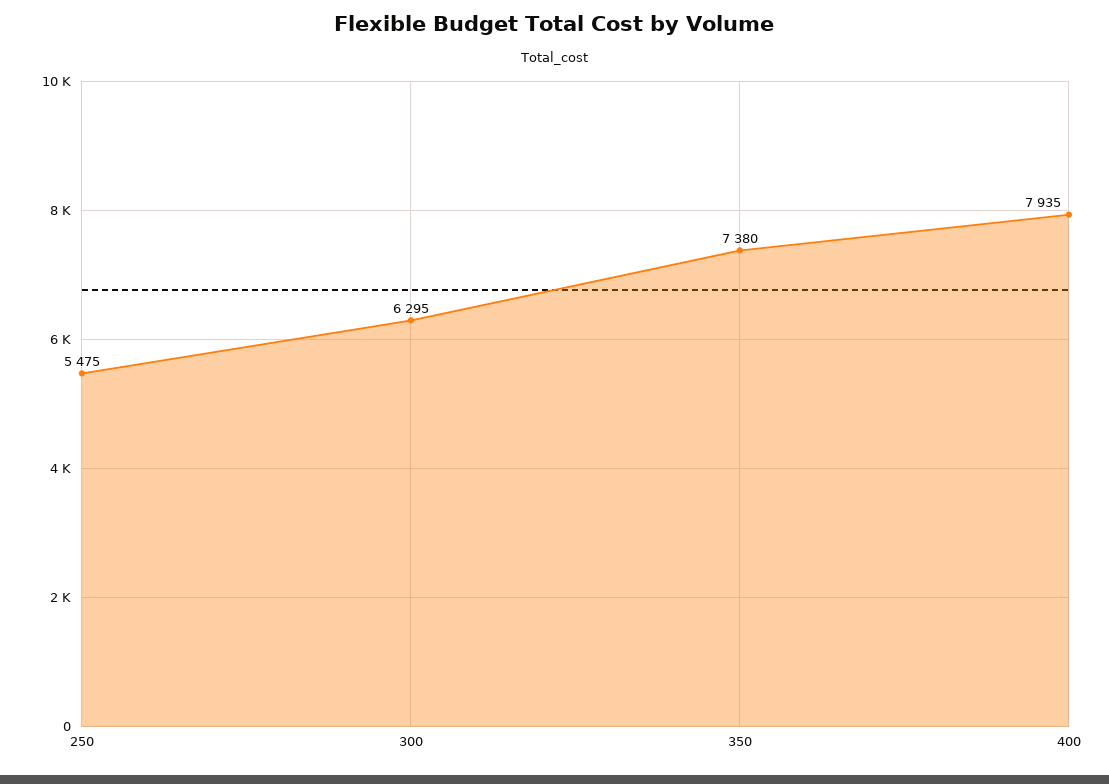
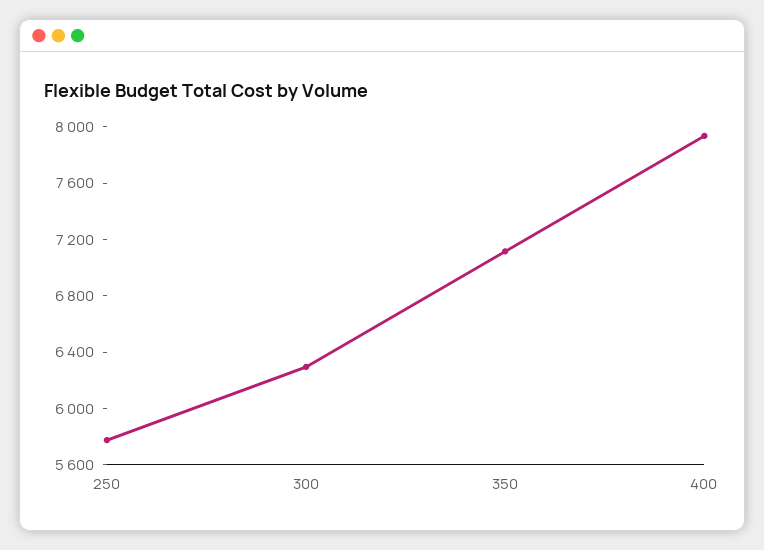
  {
-   "250": 5475,
+   "250": 5800,
    "300": 6295,
-   "350": 7380,
+   "350": 7100,
    "400": 7935
  }

